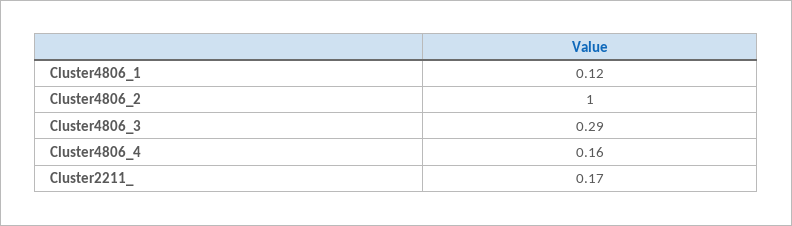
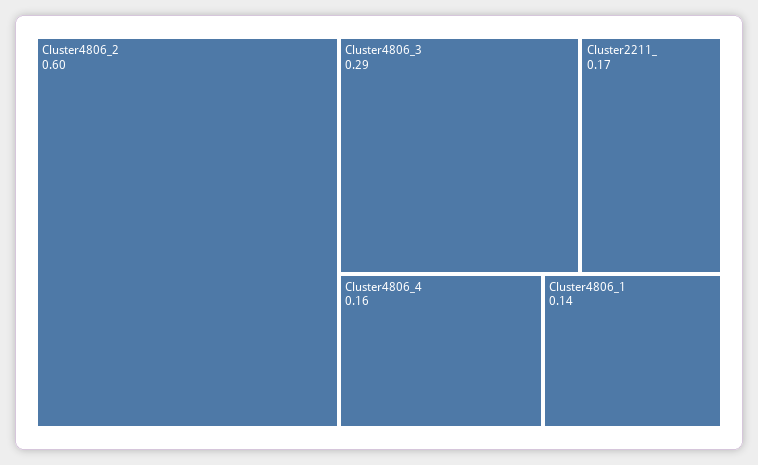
  {
-   "Cluster4806_1": 0.12,
+   "Cluster4806_1": 0.14,
-   "Cluster4806_2": 1,
+   "Cluster4806_2": 0.6,
    "Cluster4806_3": 0.29,
    "Cluster4806_4": 0.16,
    "Cluster2211_": 0.17
  }

